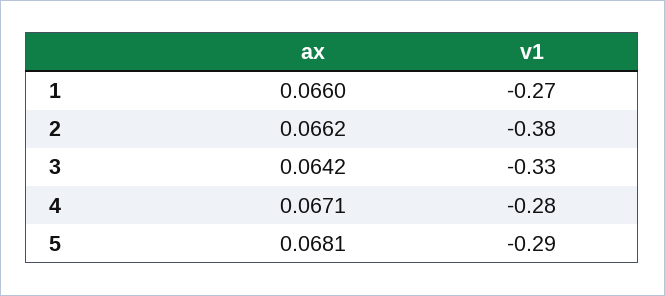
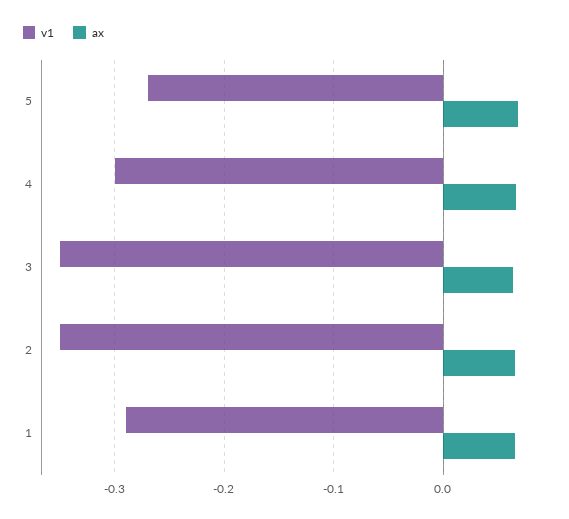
  {
    "ax": {
      "1": 0.066,
      "2": 0.0662,
      "3": 0.0642,
      "4": 0.0671,
      "5": 0.0681
    },
    "v1": {
-     "1": -0.27,
+     "1": -0.29,
-     "2": -0.38,
+     "2": -0.35,
-     "3": -0.33,
+     "3": -0.35,
-     "4": -0.28,
+     "4": -0.3,
-     "5": -0.29
+     "5": -0.27
    }
  }

